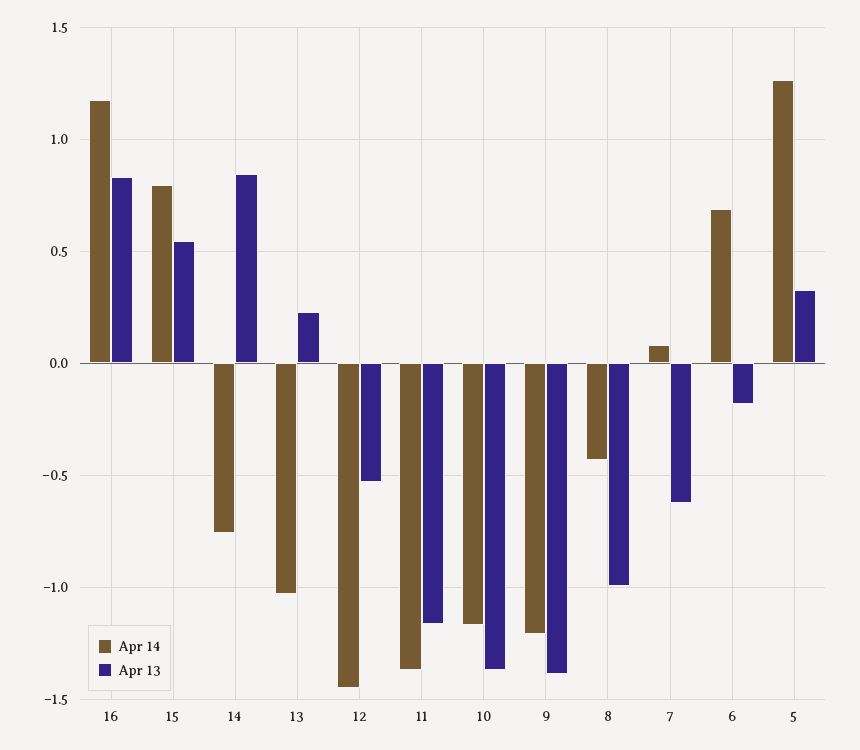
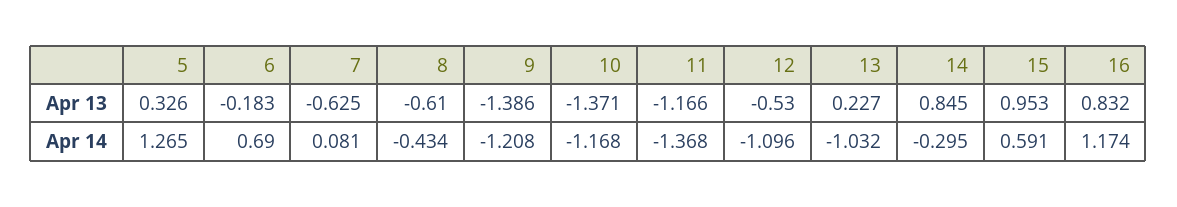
  {
    "Apr 14": {
      "16": 1.174,
-     "15": 0.8,
+     "15": 0.591,
-     "14": -0.75,
+     "14": -0.295,
      "13": -1.032,
-     "12": -1.45,
+     "12": -1.096,
      "11": -1.368,
      "10": -1.168,
      "9": -1.208,
      "8": -0.434,
      "7": 0.081,
      "6": 0.69,
      "5": 1.265
    },
    "Apr 13": {
      "16": 0.832,
-     "15": 0.55,
+     "15": 0.953,
      "14": 0.845,
      "13": 0.227,
      "12": -0.53,
      "11": -1.166,
      "10": -1.371,
      "9": -1.386,
-     "8": -1,
+     "8": -0.61,
      "7": -0.625,
      "6": -0.183,
      "5": 0.326
    }
  }

